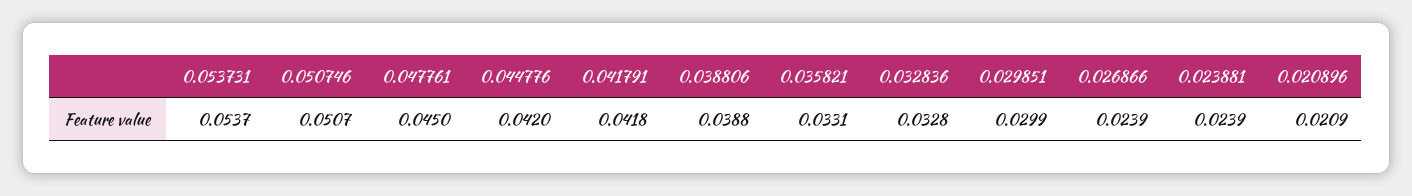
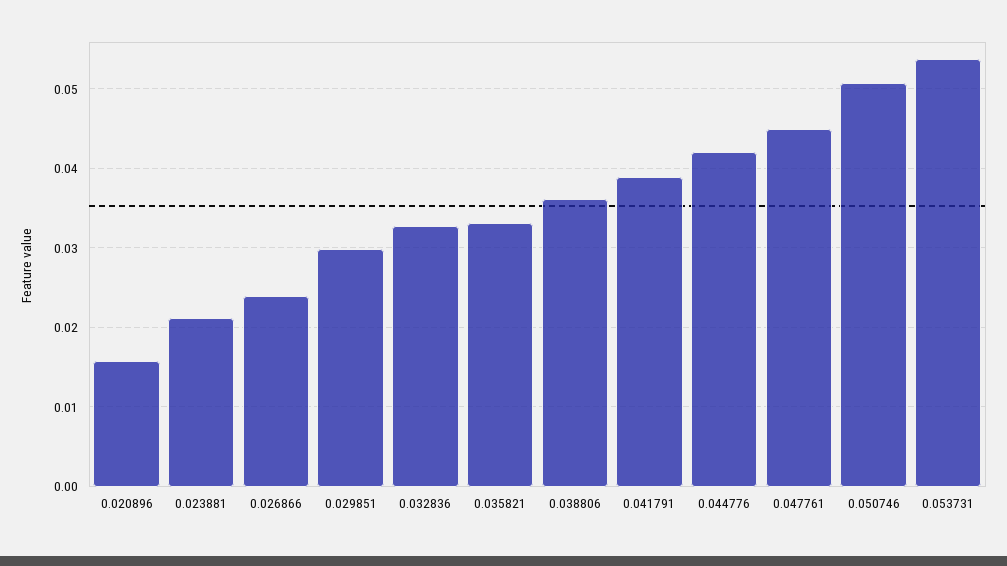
  {
    "0.053731": 0.0537,
    "0.050746": 0.0507,
    "0.047761": 0.045,
    "0.044776": 0.042,
-   "0.041791": 0.0418,
+   "0.041791": 0.039,
-   "0.038806": 0.0388,
+   "0.038806": 0.036,
    "0.035821": 0.0331,
    "0.032836": 0.0328,
    "0.029851": 0.0299,
    "0.026866": 0.0239,
-   "0.023881": 0.0239,
+   "0.023881": 0.021,
-   "0.020896": 0.0209
+   "0.020896": 0.016
  }

